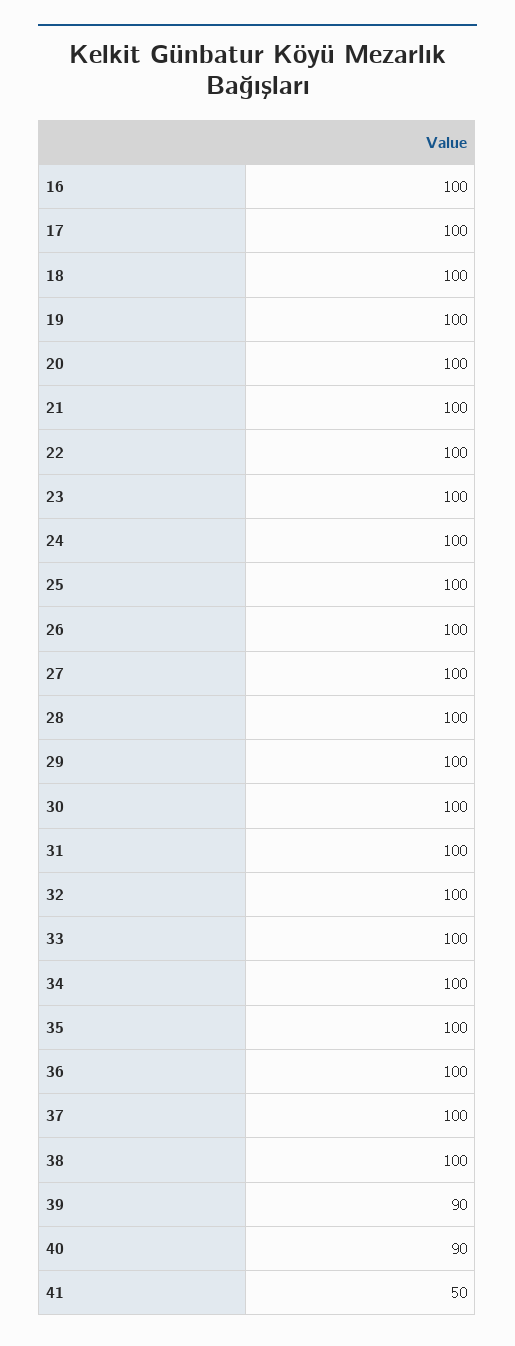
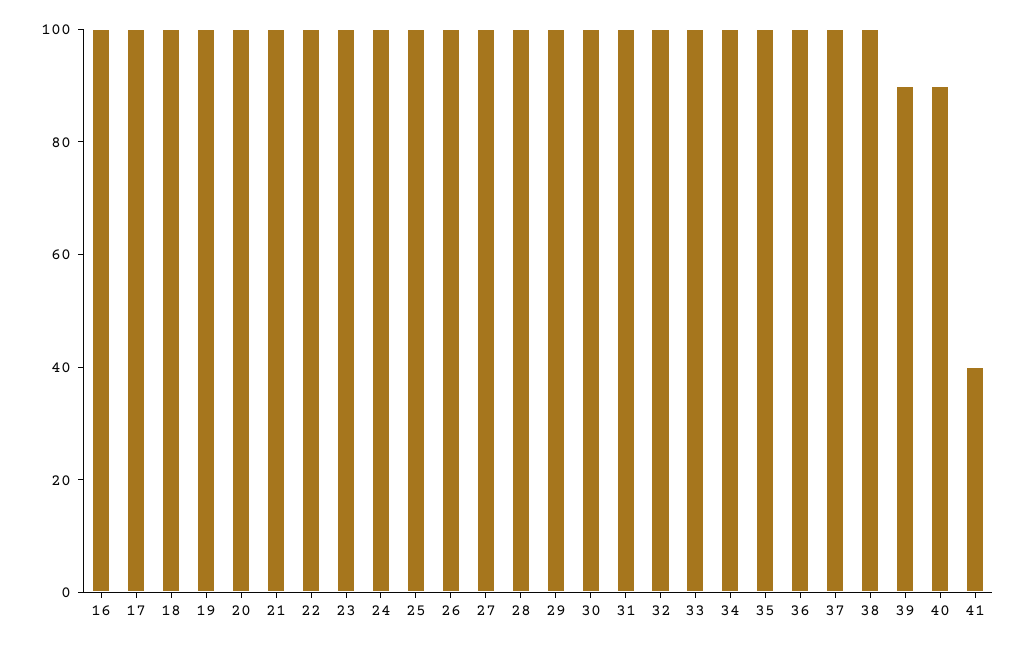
  {
    "16": 100,
    "17": 100,
    "18": 100,
    "19": 100,
    "20": 100,
    "21": 100,
    "22": 100,
    "23": 100,
    "24": 100,
    "25": 100,
    "26": 100,
    "27": 100,
    "28": 100,
    "29": 100,
    "30": 100,
    "31": 100,
    "32": 100,
    "33": 100,
    "34": 100,
    "35": 100,
    "36": 100,
    "37": 100,
    "38": 100,
    "39": 90,
    "40": 90,
-   "41": 50
+   "41": 40
  }

